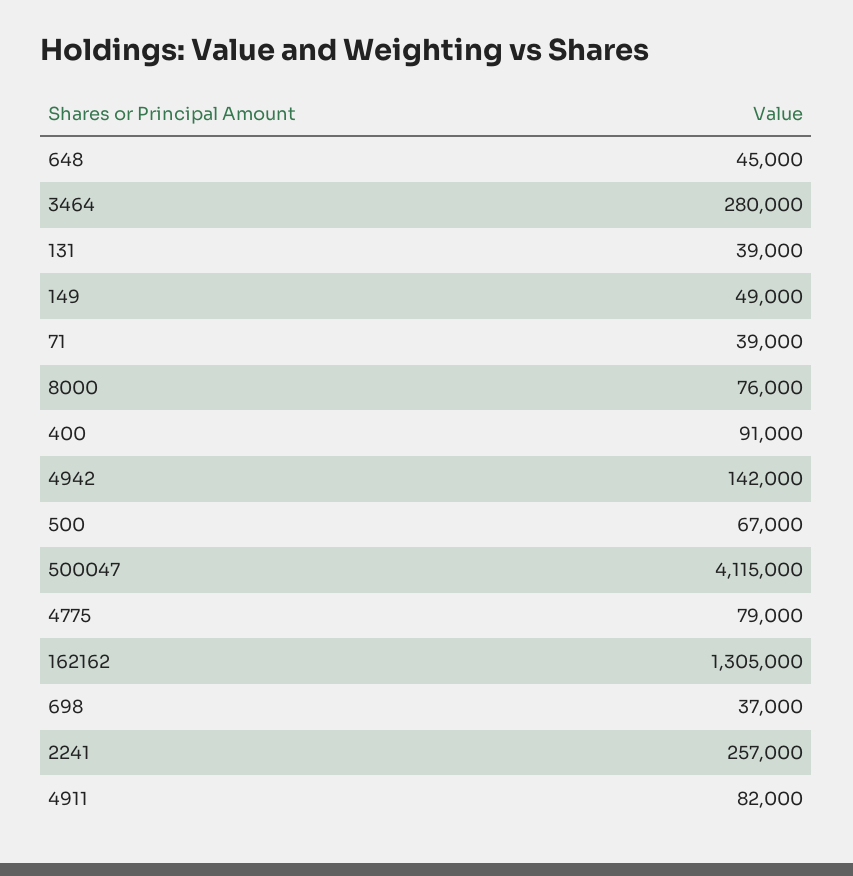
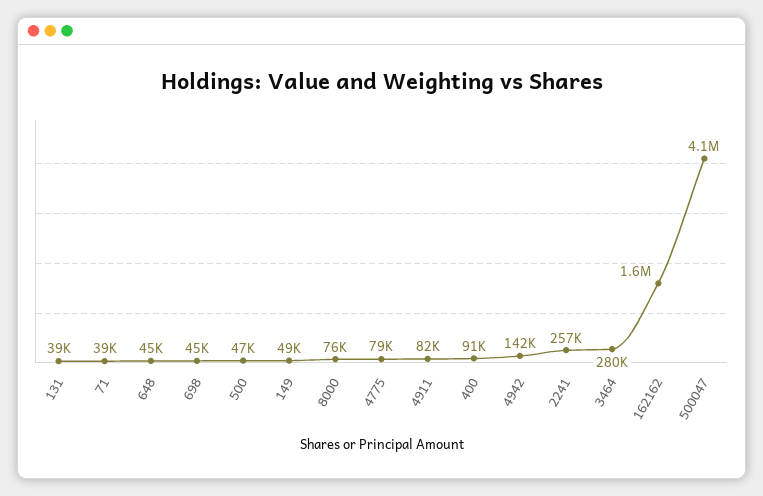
  {
    "648": 45000,
    "3464": 280000,
    "131": 39000,
    "149": 49000,
    "71": 39000,
    "8000": 76000,
    "400": 91000,
    "4942": 142000,
-   "500": 67000,
+   "500": 47000,
    "500047": 4115000,
    "4775": 79000,
-   "162162": 1305000,
+   "162162": 1600000,
-   "698": 37000,
+   "698": 45000,
    "2241": 257000,
    "4911": 82000
  }

